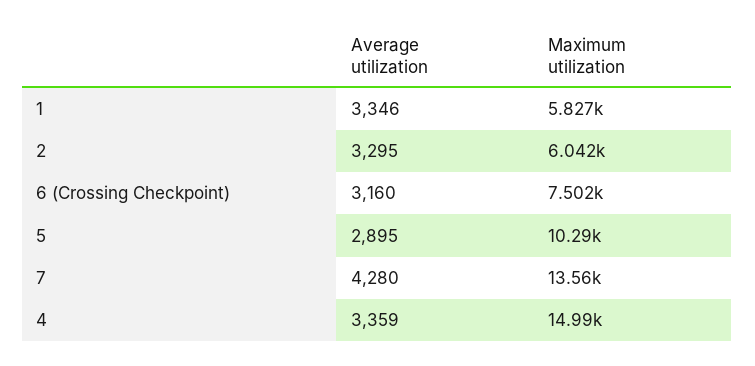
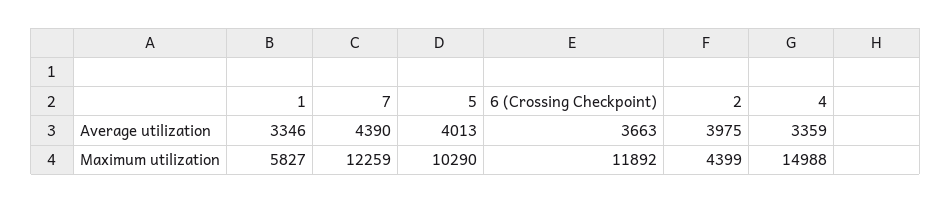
  {
    "Average utilization": {
      "1": 3346,
-     "2": 3295,
+     "2": 3975,
-     "6 (Crossing Checkpoint)": 3160,
+     "6 (Crossing Checkpoint)": 3663,
-     "5": 2895,
+     "5": 4013,
-     "7": 4280,
+     "7": 4390,
      "4": 3359
    },
    "Maximum utilization": {
      "1": 5827,
-     "2": 6042,
+     "2": 4399,
-     "6 (Crossing Checkpoint)": 7502,
+     "6 (Crossing Checkpoint)": 11892,
      "5": 10290,
-     "7": 13560,
+     "7": 12259,
      "4": 14988
    }
  }

